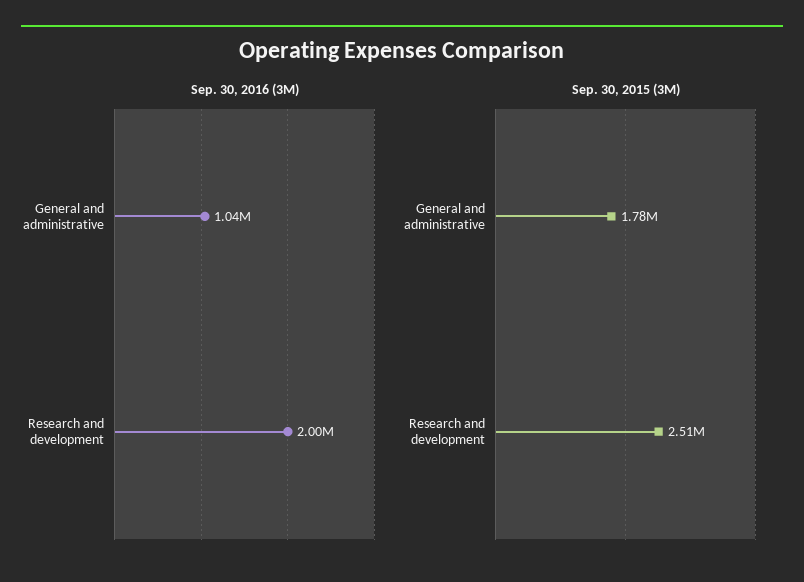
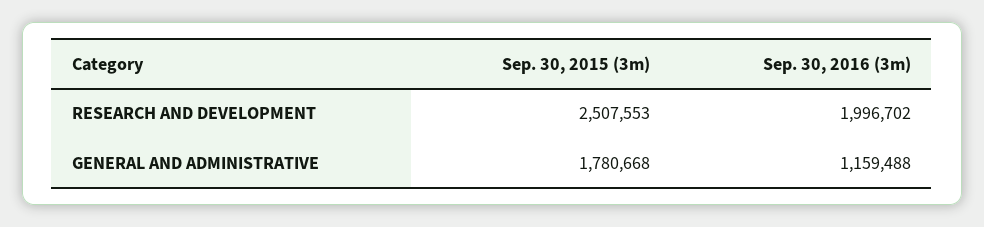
  {
    "Sep. 30, 2016 (3M)": {
-     "General and administrative": 1040000,
+     "General and administrative": 1159488,
      "Research and development": 1996702
    },
    "Sep. 30, 2015 (3M)": {
      "General and administrative": 1780668,
      "Research and development": 2507553
    }
  }

